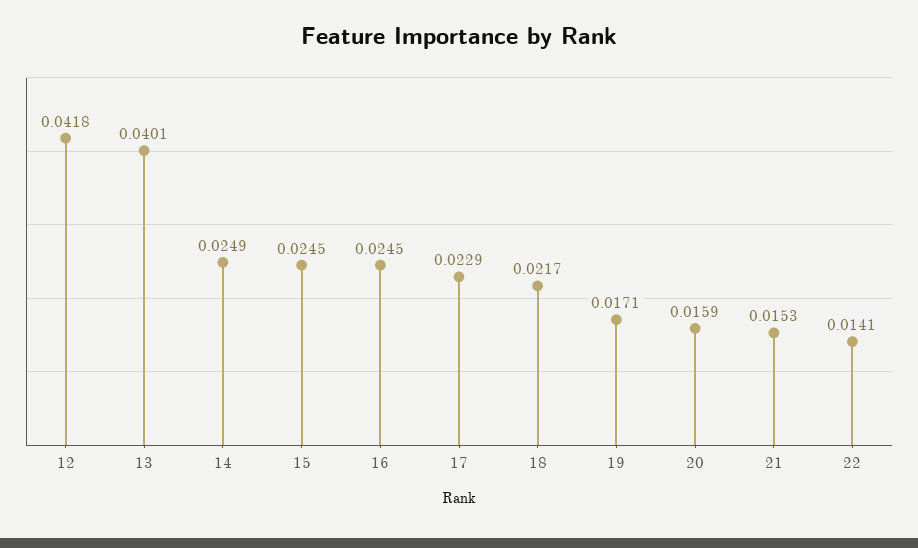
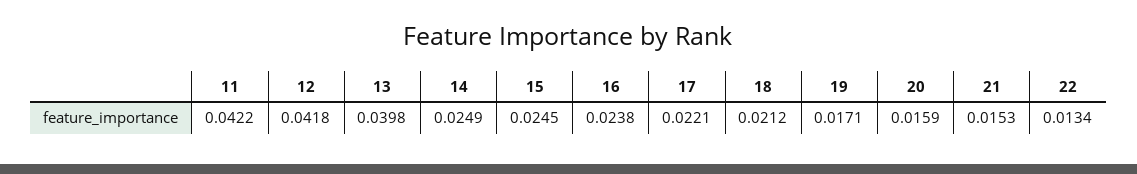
  {
    "12": 0.0418,
-   "13": 0.0401,
+   "13": 0.0398,
    "14": 0.0249,
    "15": 0.0245,
-   "16": 0.0245,
+   "16": 0.0238,
-   "17": 0.0229,
+   "17": 0.0221,
-   "18": 0.0217,
+   "18": 0.0212,
    "19": 0.0171,
    "20": 0.0159,
    "21": 0.0153,
-   "22": 0.0141
+   "22": 0.0134,
+   "11": 0.0422
  }

